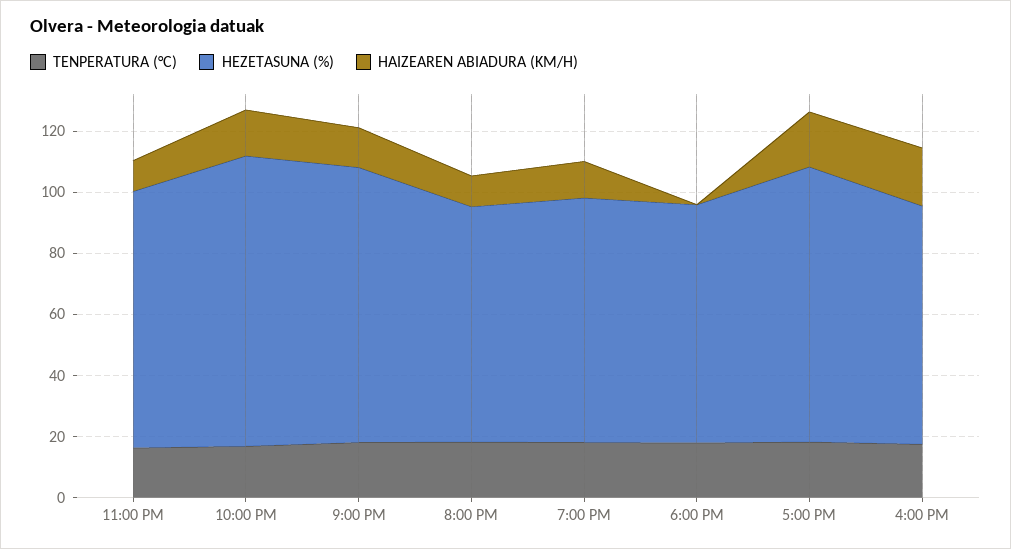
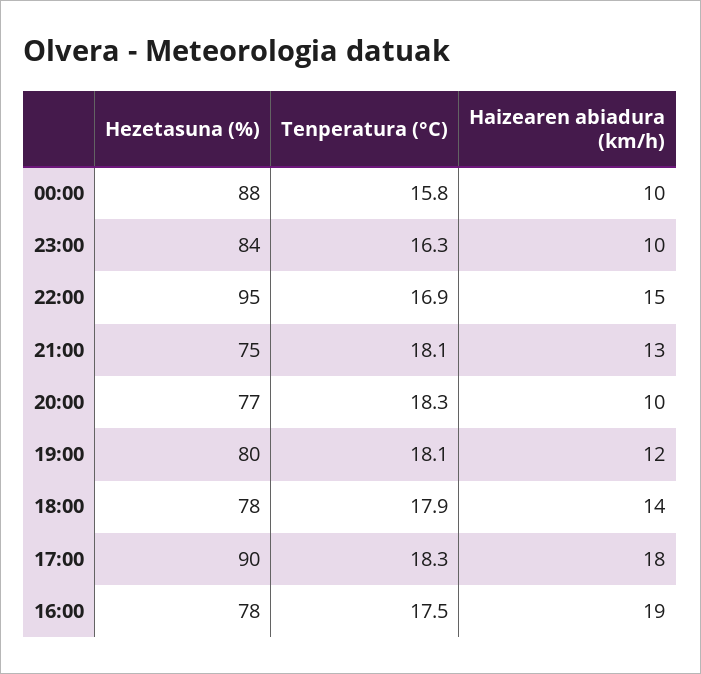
  {
    "TENPERATURA (°C)": {
      "11:00 PM": 16.3,
      "10:00 PM": 16.9,
      "9:00 PM": 18.1,
      "8:00 PM": 18.3,
      "7:00 PM": 18.1,
      "6:00 PM": 17.9,
      "5:00 PM": 18.3,
-     "4:00 PM": 17.5
+     "4:00 PM": 17.5,
+     "00:00": 15.8
    },
    "HEZETASUNA (%)": {
      "11:00 PM": 84,
      "10:00 PM": 95,
-     "9:00 PM": 90,
+     "9:00 PM": 75,
      "8:00 PM": 77,
      "7:00 PM": 80,
      "6:00 PM": 78,
      "5:00 PM": 90,
-     "4:00 PM": 78
+     "4:00 PM": 78,
+     "00:00": 88
    },
    "HAIZEAREN ABIADURA (KM/H)": {
      "11:00 PM": 10,
      "10:00 PM": 15,
      "9:00 PM": 13,
      "8:00 PM": 10,
      "7:00 PM": 12,
-     "6:00 PM": 0,
+     "6:00 PM": 14,
      "5:00 PM": 18,
-     "4:00 PM": 19
+     "4:00 PM": 19,
+     "00:00": 10
    }
  }

